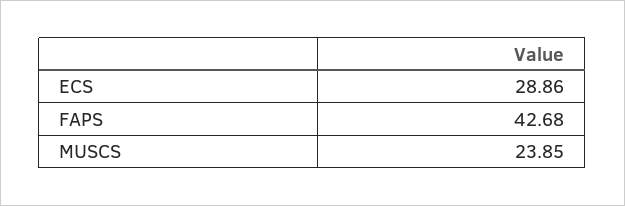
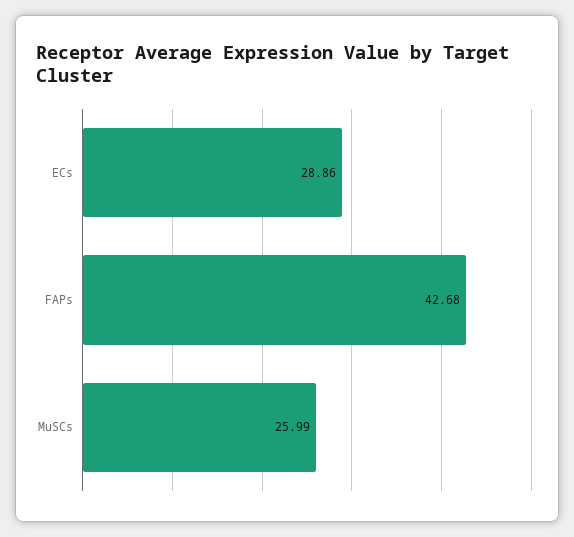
  {
    "ECS": 28.86,
    "FAPS": 42.68,
-   "MUSCS": 23.85
+   "MUSCS": 25.99
  }

